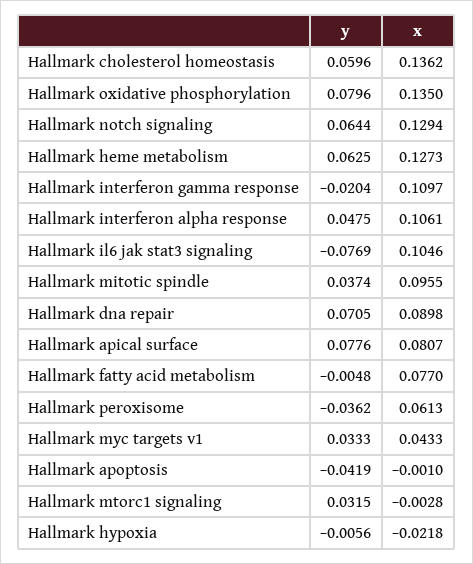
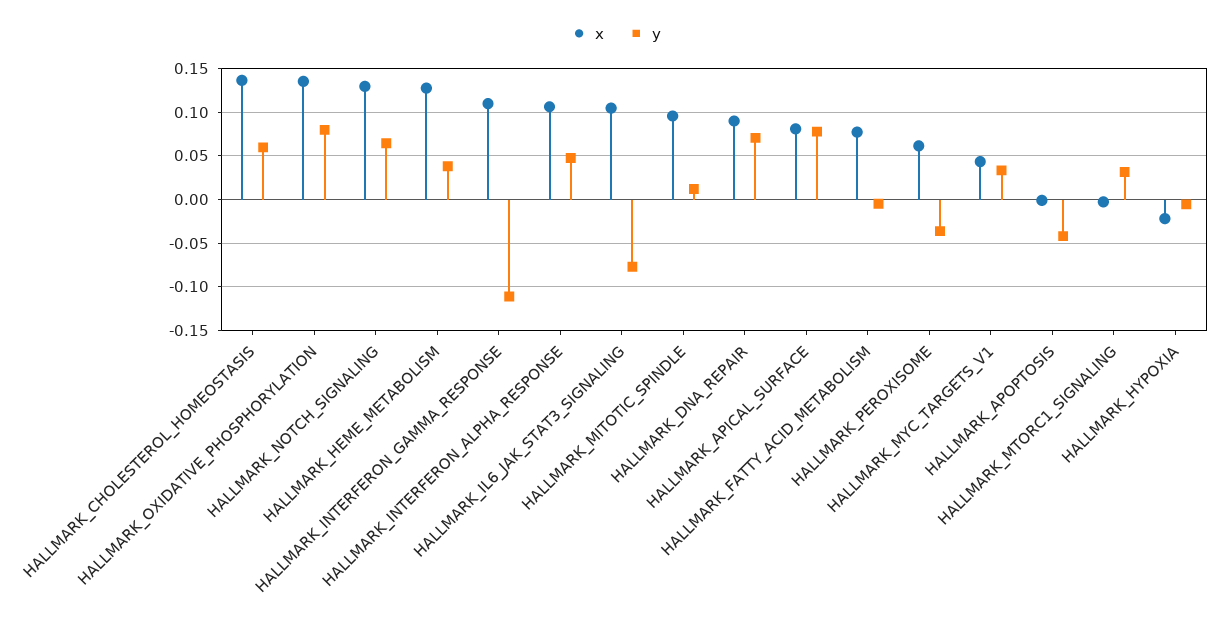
  {
    "y": {
      "Hallmark cholesterol homeostasis": 0.0596,
      "Hallmark oxidative phosphorylation": 0.0796,
      "Hallmark notch signaling": 0.0644,
-     "Hallmark heme metabolism": 0.0625,
+     "Hallmark heme metabolism": 0.04,
-     "Hallmark interferon gamma response": -0.0204,
+     "Hallmark interferon gamma response": -0.11,
      "Hallmark interferon alpha response": 0.0475,
      "Hallmark il6 jak stat3 signaling": -0.0769,
-     "Hallmark mitotic spindle": 0.0374,
+     "Hallmark mitotic spindle": 0.01,
      "Hallmark dna repair": 0.0705,
      "Hallmark apical surface": 0.0776,
      "Hallmark fatty acid metabolism": -0.0048,
      "Hallmark peroxisome": -0.0362,
      "Hallmark myc targets v1": 0.0333,
      "Hallmark apoptosis": -0.0419,
      "Hallmark mtorc1 signaling": 0.0315,
      "Hallmark hypoxia": -0.0056
    },
    "x": {
      "Hallmark cholesterol homeostasis": 0.1362,
      "Hallmark oxidative phosphorylation": 0.135,
      "Hallmark notch signaling": 0.1294,
      "Hallmark heme metabolism": 0.1273,
      "Hallmark interferon gamma response": 0.1097,
      "Hallmark interferon alpha response": 0.1061,
      "Hallmark il6 jak stat3 signaling": 0.1046,
      "Hallmark mitotic spindle": 0.0955,
      "Hallmark dna repair": 0.0898,
      "Hallmark apical surface": 0.0807,
      "Hallmark fatty acid metabolism": 0.077,
      "Hallmark peroxisome": 0.0613,
      "Hallmark myc targets v1": 0.0433,
      "Hallmark apoptosis": -0.001,
      "Hallmark mtorc1 signaling": -0.0028,
      "Hallmark hypoxia": -0.0218
    }
  }

